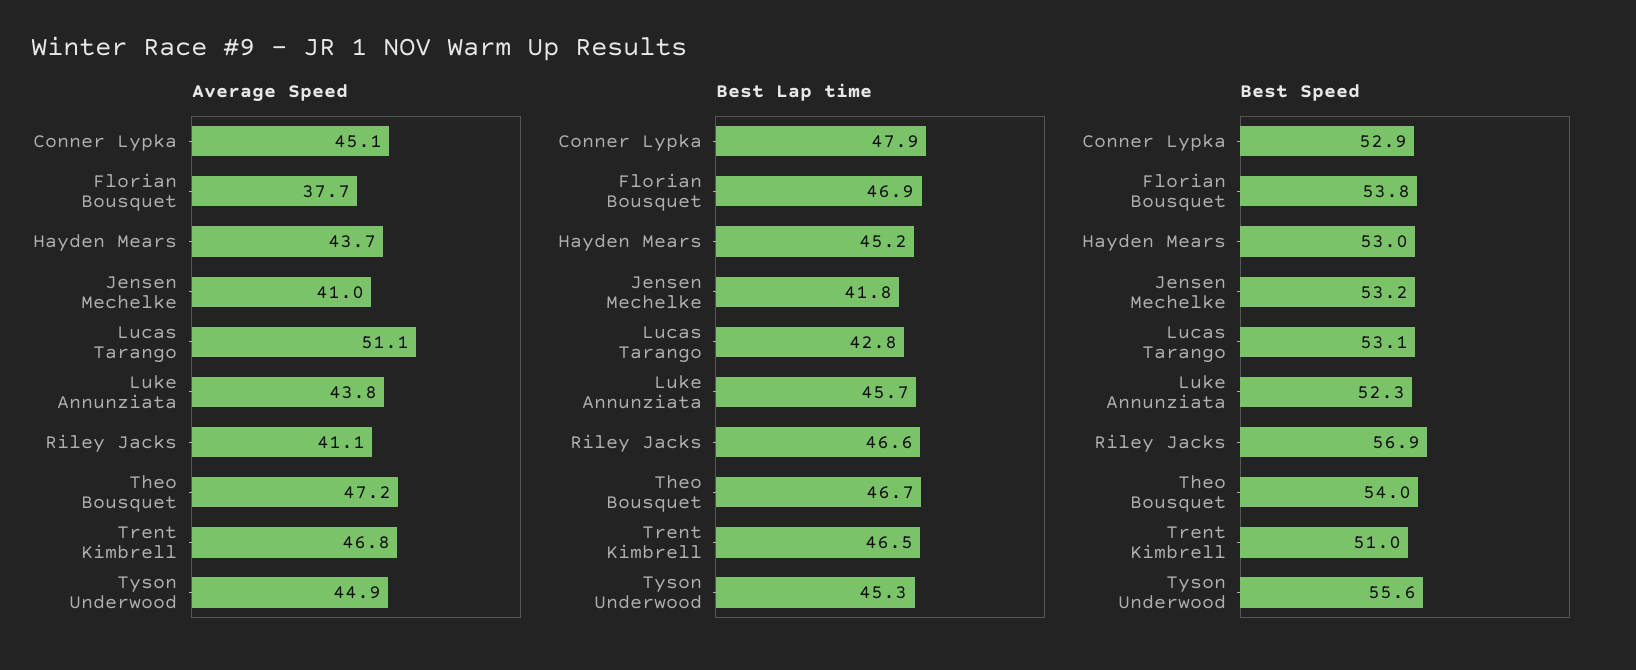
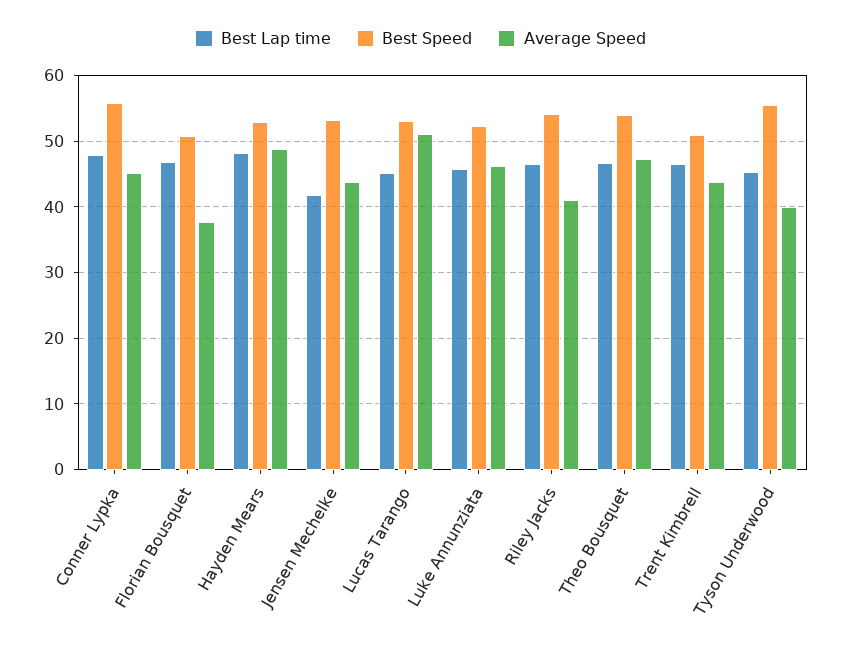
  {
    "Average Speed": {
      "Conner Lypka": 45.1,
      "Florian Bousquet": 37.7,
-     "Hayden Mears": 43.7,
+     "Hayden Mears": 49,
-     "Jensen Mechelke": 41,
+     "Jensen Mechelke": 44,
      "Lucas Tarango": 51.1,
-     "Luke Annunziata": 43.8,
+     "Luke Annunziata": 46,
      "Riley Jacks": 41.1,
      "Theo Bousquet": 47.2,
-     "Trent Kimbrell": 46.8,
+     "Trent Kimbrell": 44,
-     "Tyson Underwood": 44.9
+     "Tyson Underwood": 40
    },
    "Best Lap time": {
      "Conner Lypka": 47.9,
      "Florian Bousquet": 46.9,
-     "Hayden Mears": 45.2,
+     "Hayden Mears": 48,
      "Jensen Mechelke": 41.8,
-     "Lucas Tarango": 42.8,
+     "Lucas Tarango": 45,
      "Luke Annunziata": 45.7,
      "Riley Jacks": 46.6,
      "Theo Bousquet": 46.7,
      "Trent Kimbrell": 46.5,
      "Tyson Underwood": 45.3
    },
    "Best Speed": {
-     "Conner Lypka": 52.9,
+     "Conner Lypka": 56,
-     "Florian Bousquet": 53.8,
+     "Florian Bousquet": 51,
      "Hayden Mears": 53,
      "Jensen Mechelke": 53.2,
      "Lucas Tarango": 53.1,
      "Luke Annunziata": 52.3,
-     "Riley Jacks": 56.9,
+     "Riley Jacks": 54,
      "Theo Bousquet": 54,
      "Trent Kimbrell": 51,
      "Tyson Underwood": 55.6
    }
  }

